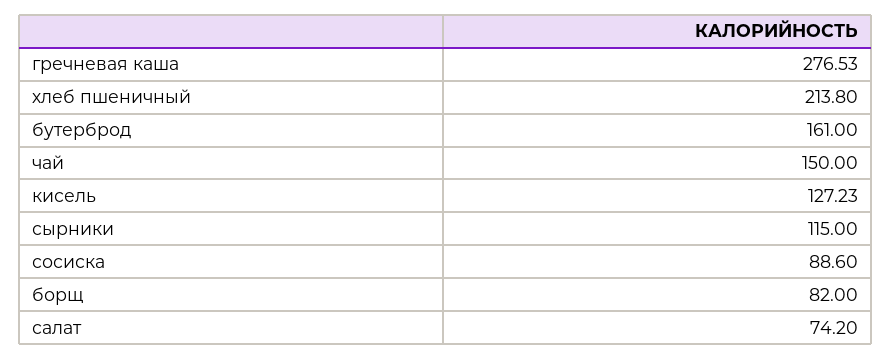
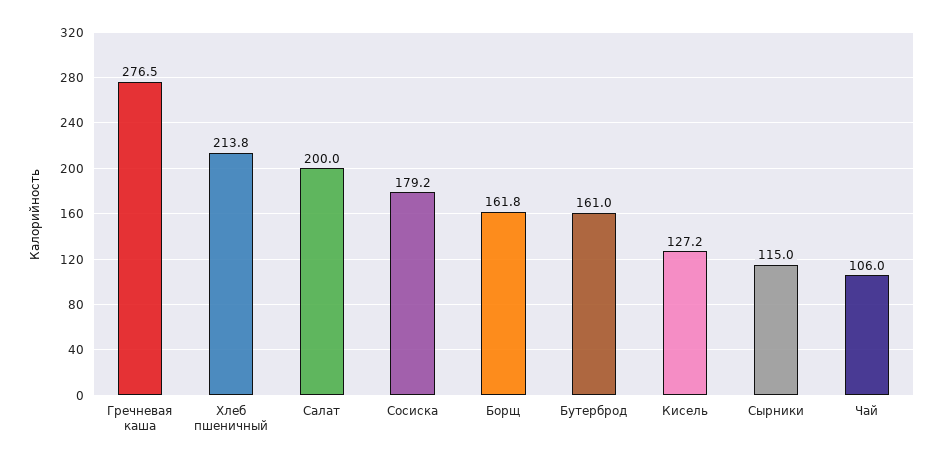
  {
    "гречневая каша": 276.53,
    "хлеб пшеничный": 213.8,
    "бутерброд": 161,
-   "чай": 150,
+   "чай": 106,
    "кисель": 127.23,
    "сырники": 115,
-   "сосиска": 88.6,
+   "сосиска": 179.2,
-   "борщ": 82,
+   "борщ": 161.8,
-   "салат": 74.2
+   "салат": 200
  }

